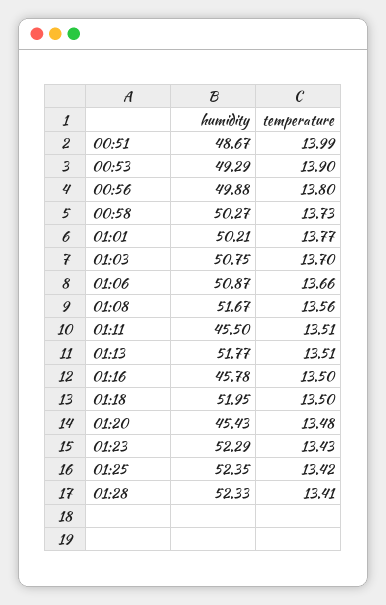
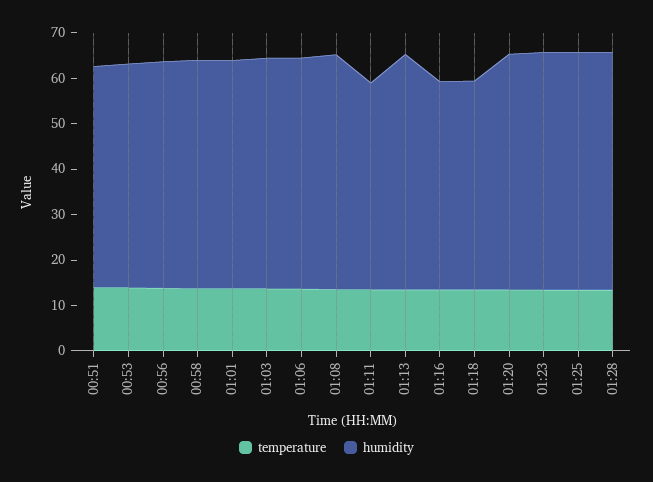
  {
    "humidity": {
      "00:51": 48.67,
      "00:53": 49.29,
      "00:56": 49.88,
      "00:58": 50.27,
      "01:01": 50.21,
      "01:03": 50.75,
      "01:06": 50.87,
      "01:08": 51.67,
      "01:11": 45.5,
      "01:13": 51.77,
      "01:16": 45.78,
-     "01:18": 51.95,
+     "01:18": 46,
-     "01:20": 45.43,
+     "01:20": 52,
      "01:23": 52.29,
      "01:25": 52.35,
      "01:28": 52.33
    },
    "temperature": {
      "00:51": 13.99,
      "00:53": 13.9,
      "00:56": 13.8,
      "00:58": 13.73,
      "01:01": 13.77,
      "01:03": 13.7,
      "01:06": 13.66,
      "01:08": 13.56,
      "01:11": 13.51,
      "01:13": 13.51,
      "01:16": 13.5,
      "01:18": 13.5,
      "01:20": 13.48,
      "01:23": 13.43,
      "01:25": 13.42,
      "01:28": 13.41
    }
  }

